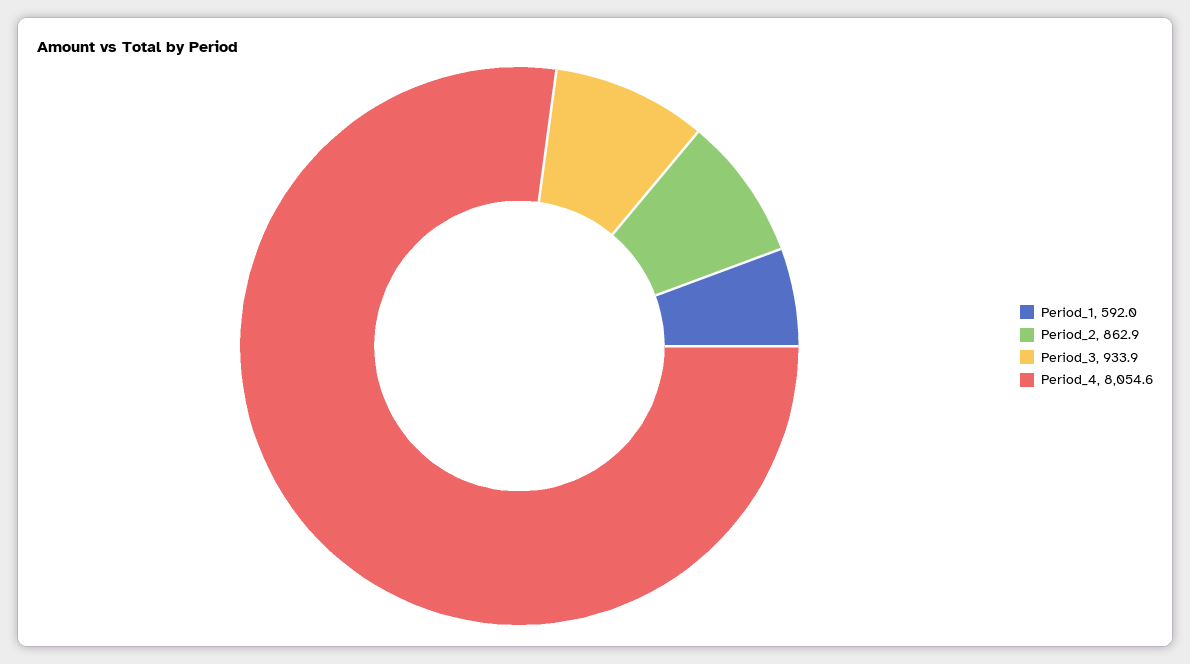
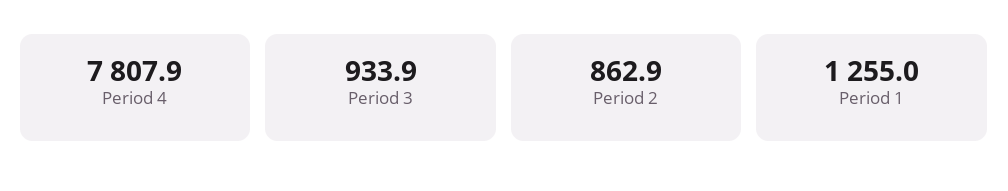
  {
-   "Period_1": 592,
+   "Period_1": 1255,
    "Period_2": 862.9,
    "Period_3": 933.9,
-   "Period_4": 8054.6
+   "Period_4": 7807.9
  }

